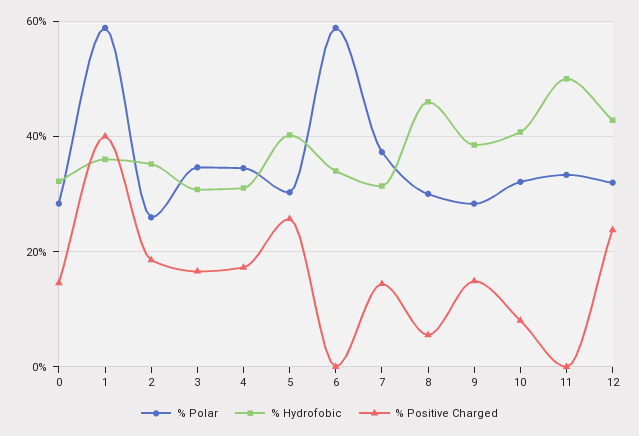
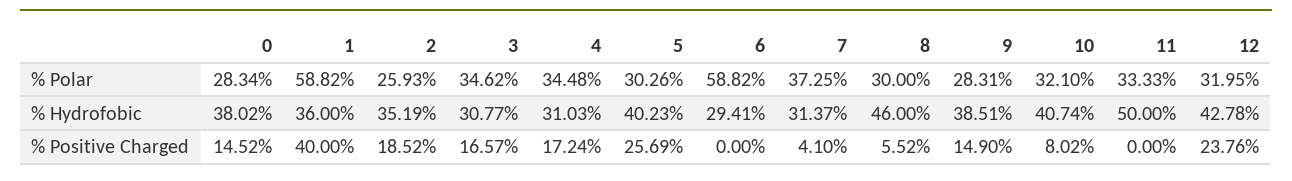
  {
    "% Polar": {
      "0": 28.34,
      "1": 58.82,
      "2": 25.93,
      "3": 34.62,
      "4": 34.48,
      "5": 30.26,
      "6": 58.82,
      "7": 37.25,
      "8": 30,
      "9": 28.31,
      "10": 32.1,
      "11": 33.33,
      "12": 31.95
    },
    "% Hydrofobic": {
-     "0": 32,
+     "0": 38.02,
      "1": 36,
      "2": 35.19,
      "3": 30.77,
      "4": 31.03,
      "5": 40.23,
-     "6": 34,
+     "6": 29.41,
      "7": 31.37,
      "8": 46,
      "9": 38.51,
      "10": 40.74,
      "11": 50,
      "12": 42.78
    },
    "% Positive Charged": {
      "0": 14.52,
      "1": 40,
      "2": 18.52,
      "3": 16.57,
      "4": 17.24,
      "5": 25.69,
      "6": 0,
-     "7": 14,
+     "7": 4.1,
      "8": 5.52,
      "9": 14.9,
      "10": 8.02,
      "11": 0,
      "12": 23.76
    }
  }

